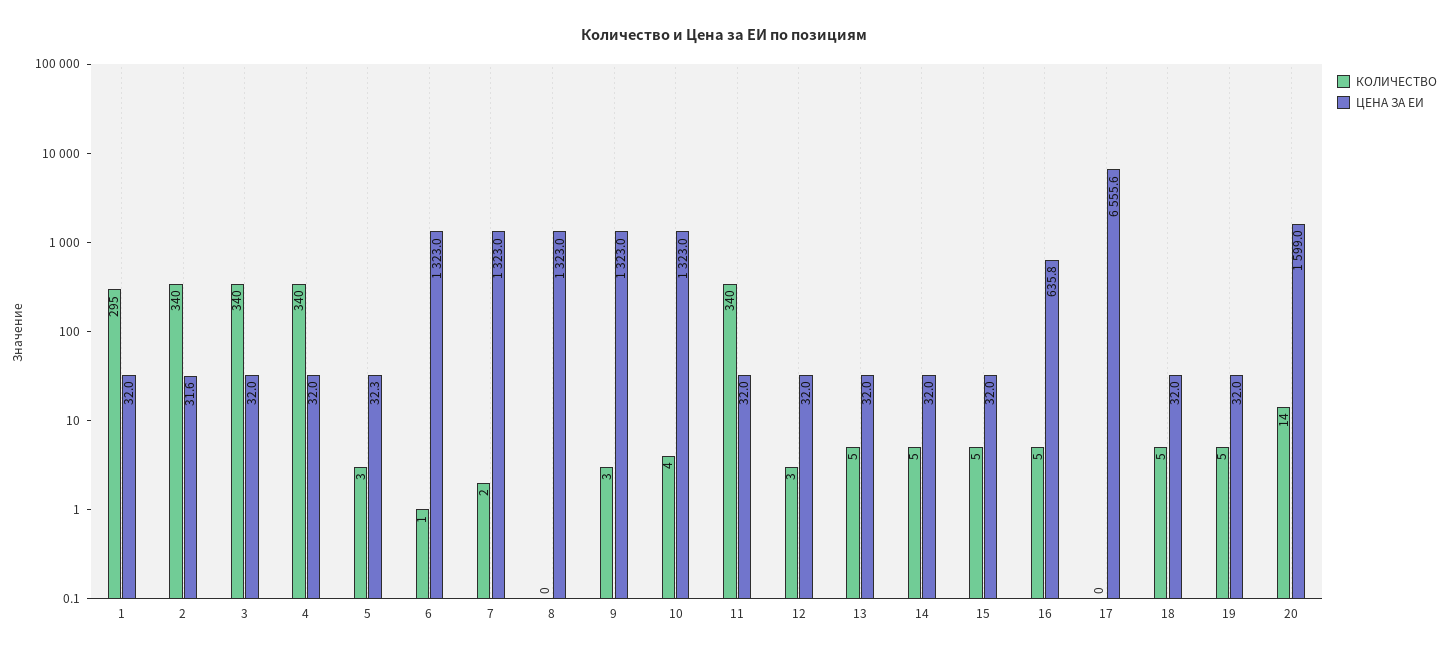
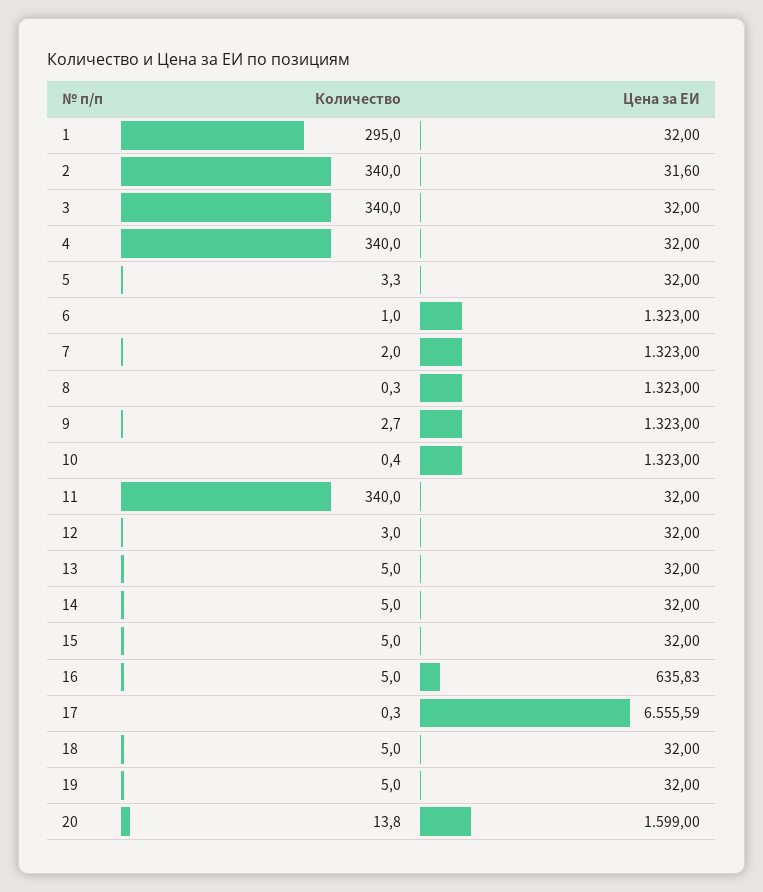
  {
    "КОЛИЧЕСТВО": {
      "1": 295,
      "2": 340,
      "3": 340,
      "4": 340,
      "5": 3.3,
      "6": 1,
      "7": 2,
      "8": 0.3,
      "9": 2.7,
-     "10": 4,
+     "10": 0.4,
      "11": 340,
      "12": 3,
      "13": 5,
      "14": 5,
      "15": 5,
      "16": 5,
      "17": 0.3,
      "18": 5,
      "19": 5,
      "20": 13.8
    },
    "ЦЕНА ЗА ЕИ": {
      "1": 32,
      "2": 31.6,
      "3": 32,
      "4": 32,
-     "5": 32.3,
+     "5": 32,
      "6": 1323,
      "7": 1323,
      "8": 1323,
      "9": 1323,
      "10": 1323,
      "11": 32,
      "12": 32,
      "13": 32,
      "14": 32,
      "15": 32,
      "16": 635.83,
      "17": 6555.59,
      "18": 32,
      "19": 32,
      "20": 1599
    }
  }

